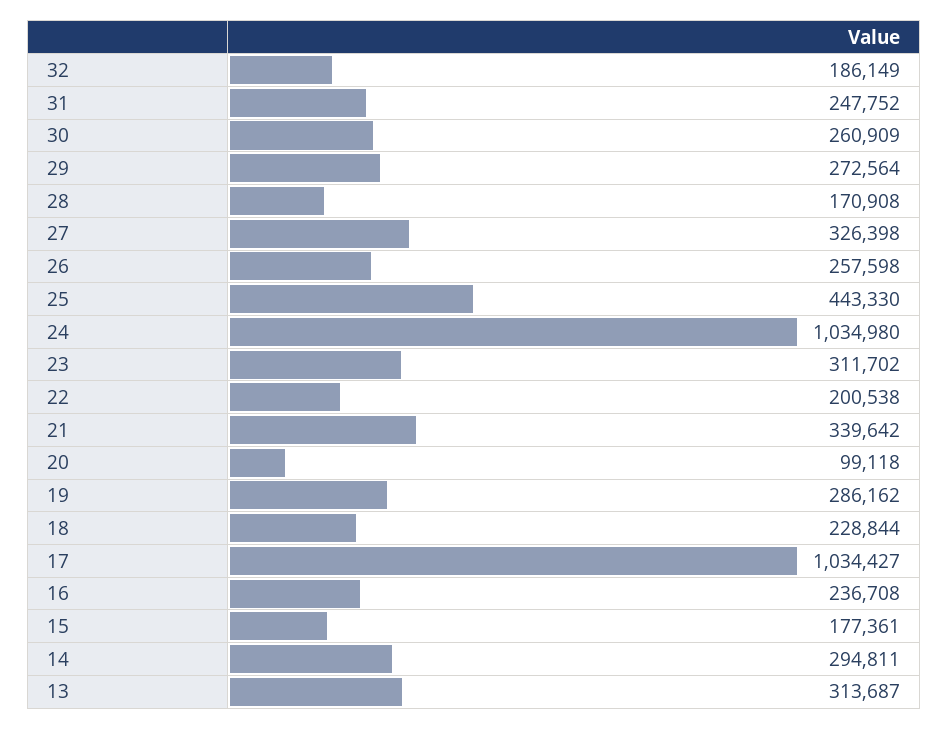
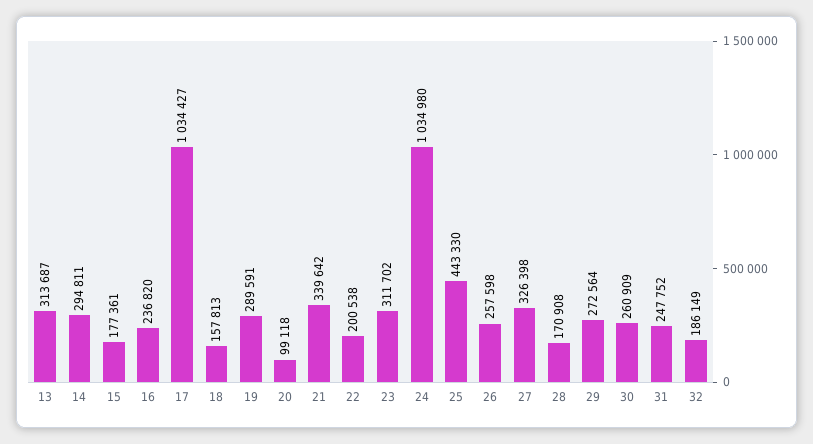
  {
    "32": 186149,
    "31": 247752,
    "30": 260909,
    "29": 272564,
    "28": 170908,
    "27": 326398,
    "26": 257598,
    "25": 443330,
    "24": 1034980,
    "23": 311702,
    "22": 200538,
    "21": 339642,
    "20": 99118,
-   "19": 286162,
+   "19": 289591,
-   "18": 228844,
+   "18": 157813,
    "17": 1034427,
-   "16": 236708,
+   "16": 236820,
    "15": 177361,
    "14": 294811,
    "13": 313687
  }

